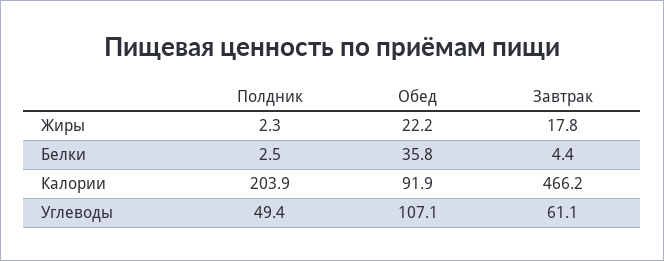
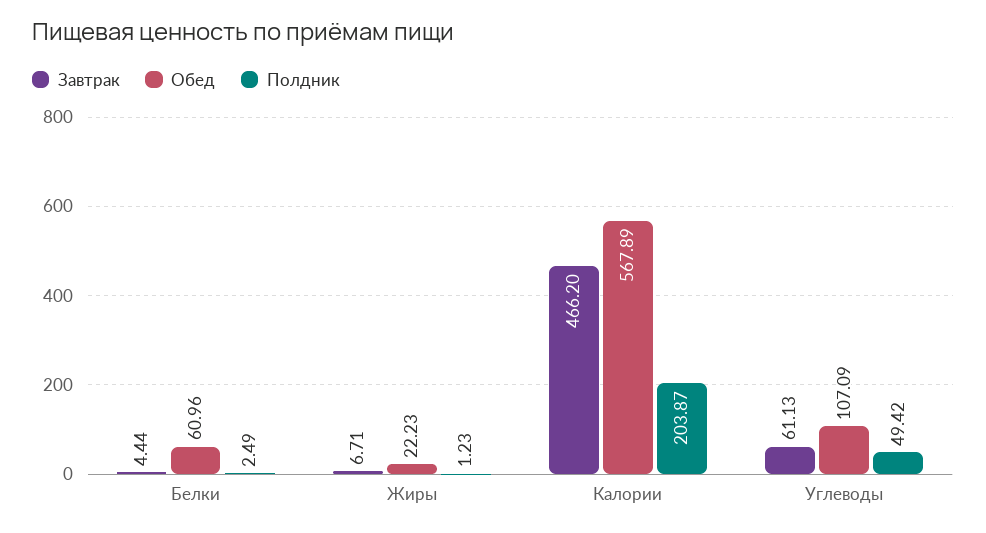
  {
    "Полдник": {
-     "Жиры": 2.3,
+     "Жиры": 1.23,
      "Белки": 2.49,
      "Калории": 203.87,
      "Углеводы": 49.42
    },
    "Обед": {
      "Жиры": 22.23,
-     "Белки": 35.8,
+     "Белки": 60.96,
-     "Калории": 91.9,
+     "Калории": 567.89,
      "Углеводы": 107.09
    },
    "Завтрак": {
-     "Жиры": 17.8,
+     "Жиры": 6.71,
      "Белки": 4.44,
      "Калории": 466.2,
      "Углеводы": 61.13
    }
  }

